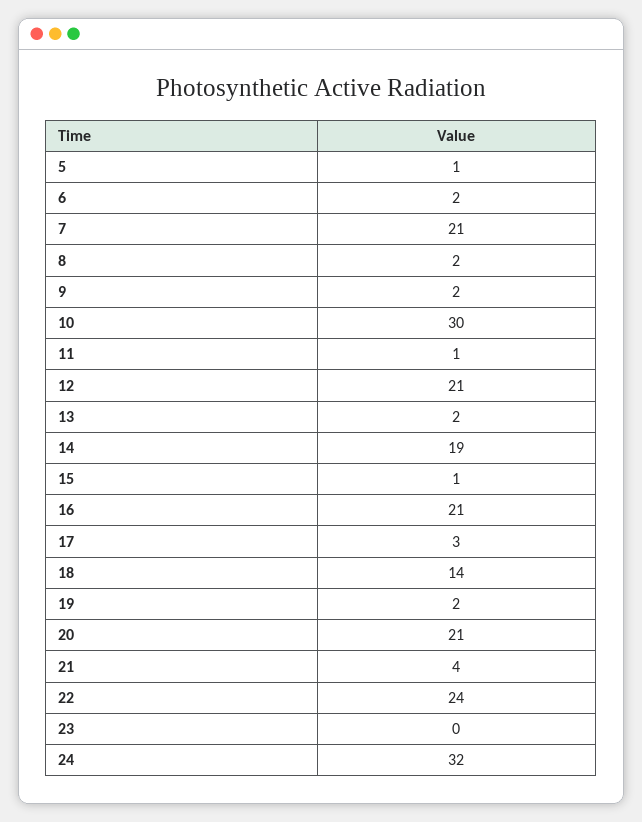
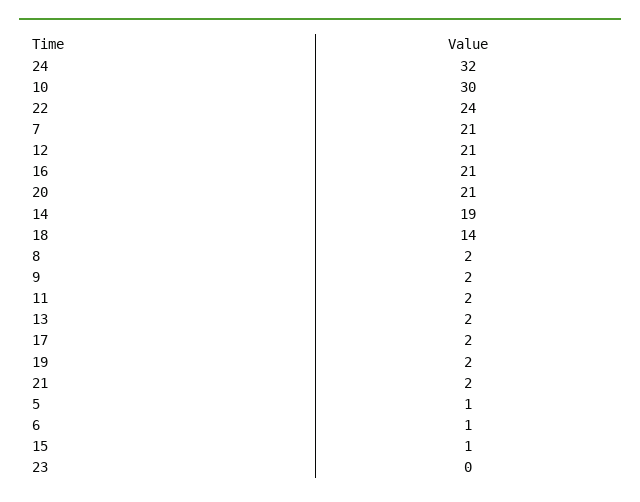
  {
    "5": 1,
-   "6": 2,
+   "6": 1,
    "7": 21,
    "8": 2,
    "9": 2,
    "10": 30,
-   "11": 1,
+   "11": 2,
    "12": 21,
    "13": 2,
    "14": 19,
    "15": 1,
    "16": 21,
-   "17": 3,
+   "17": 2,
    "18": 14,
    "19": 2,
    "20": 21,
-   "21": 4,
+   "21": 2,
    "22": 24,
    "23": 0,
    "24": 32
  }

